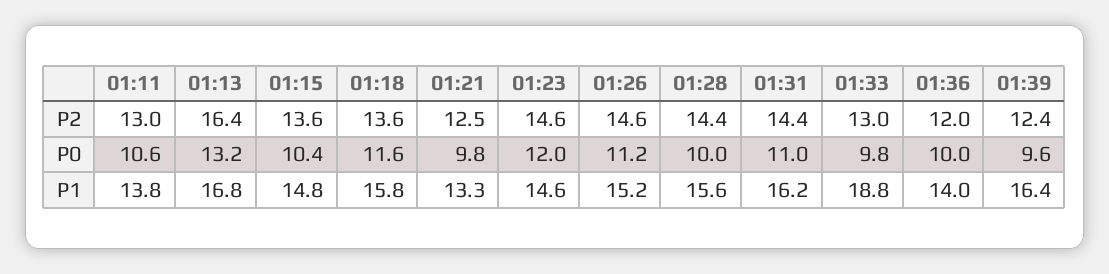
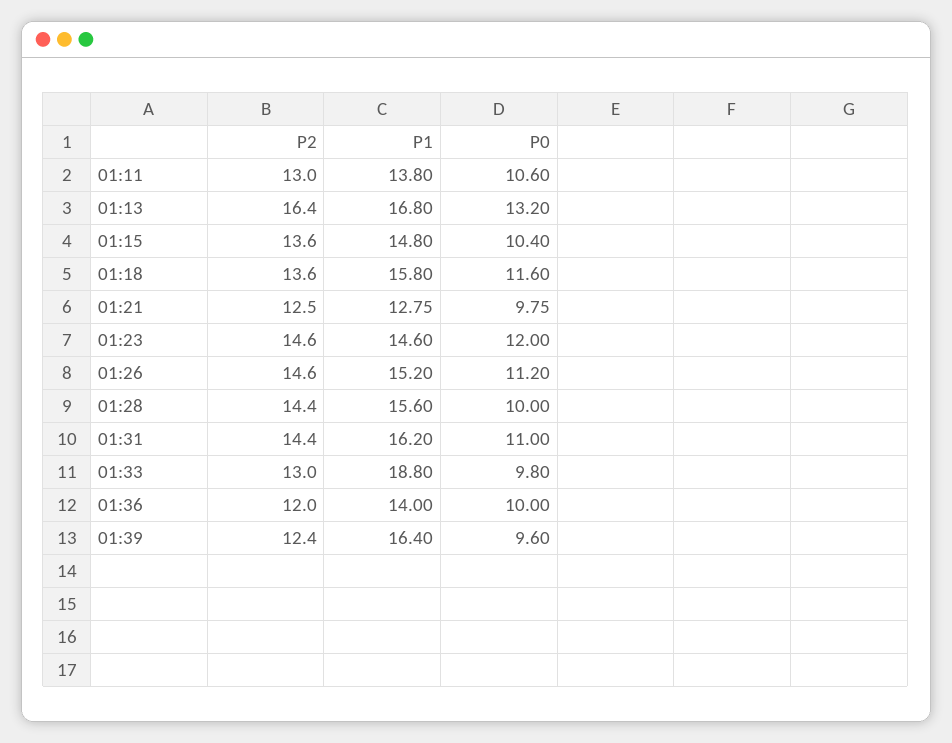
  {
    "01:11": {
      "P2": 13,
      "P0": 10.6,
      "P1": 13.8
    },
    "01:13": {
      "P2": 16.4,
      "P0": 13.2,
      "P1": 16.8
    },
    "01:15": {
      "P2": 13.6,
      "P0": 10.4,
      "P1": 14.8
    },
    "01:18": {
      "P2": 13.6,
      "P0": 11.6,
      "P1": 15.8
    },
    "01:21": {
      "P2": 12.5,
      "P0": 9.75,
-     "P1": 13.3
+     "P1": 12.75
    },
    "01:23": {
      "P2": 14.6,
      "P0": 12,
      "P1": 14.6
    },
    "01:26": {
      "P2": 14.6,
      "P0": 11.2,
      "P1": 15.2
    },
    "01:28": {
      "P2": 14.4,
      "P0": 10,
      "P1": 15.6
    },
    "01:31": {
      "P2": 14.4,
      "P0": 11,
      "P1": 16.2
    },
    "01:33": {
      "P2": 13,
      "P0": 9.8,
      "P1": 18.8
    },
    "01:36": {
      "P2": 12,
      "P0": 10,
      "P1": 14
    },
    "01:39": {
      "P2": 12.4,
      "P0": 9.6,
      "P1": 16.4
    }
  }

